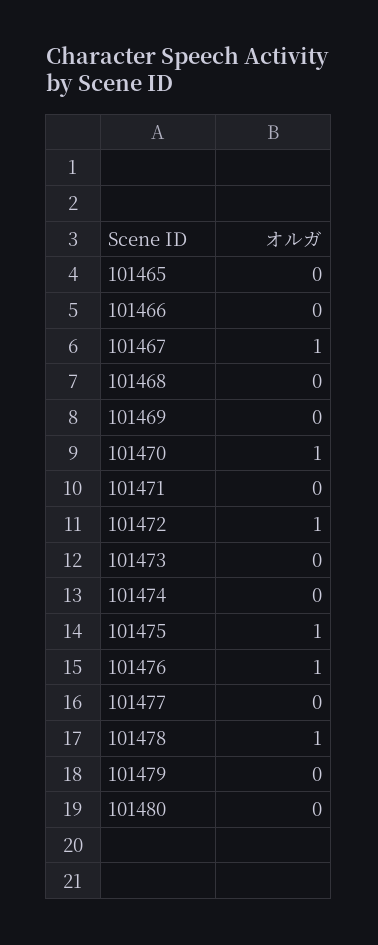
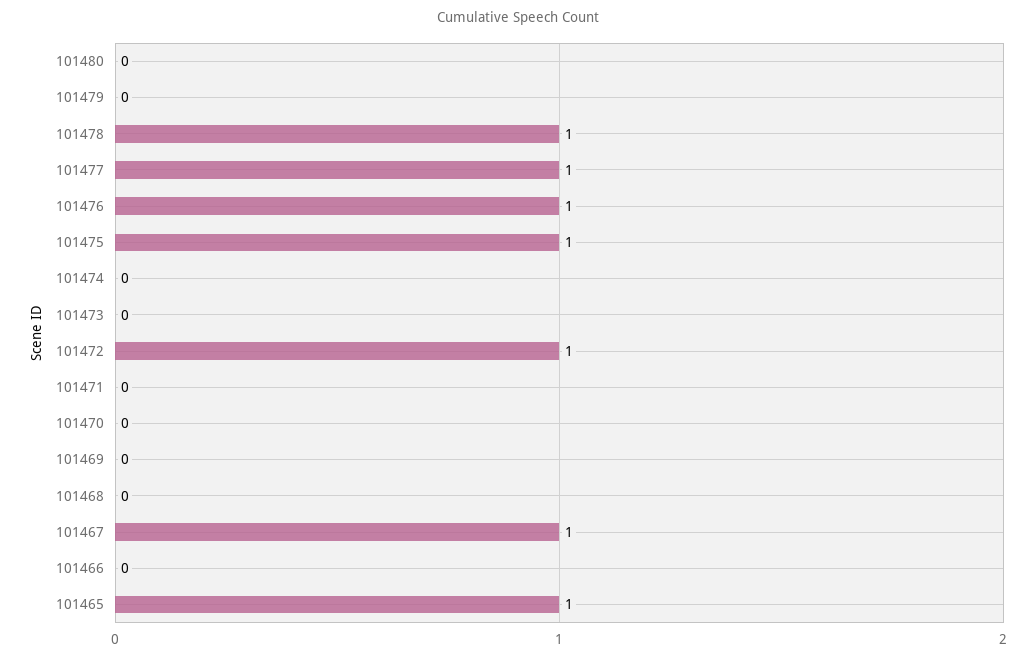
  {
-   "101465": 0,
+   "101465": 1,
    "101466": 0,
    "101467": 1,
    "101468": 0,
    "101469": 0,
-   "101470": 1,
+   "101470": 0,
    "101471": 0,
    "101472": 1,
    "101473": 0,
    "101474": 0,
    "101475": 1,
    "101476": 1,
-   "101477": 0,
+   "101477": 1,
    "101478": 1,
    "101479": 0,
    "101480": 0
  }

